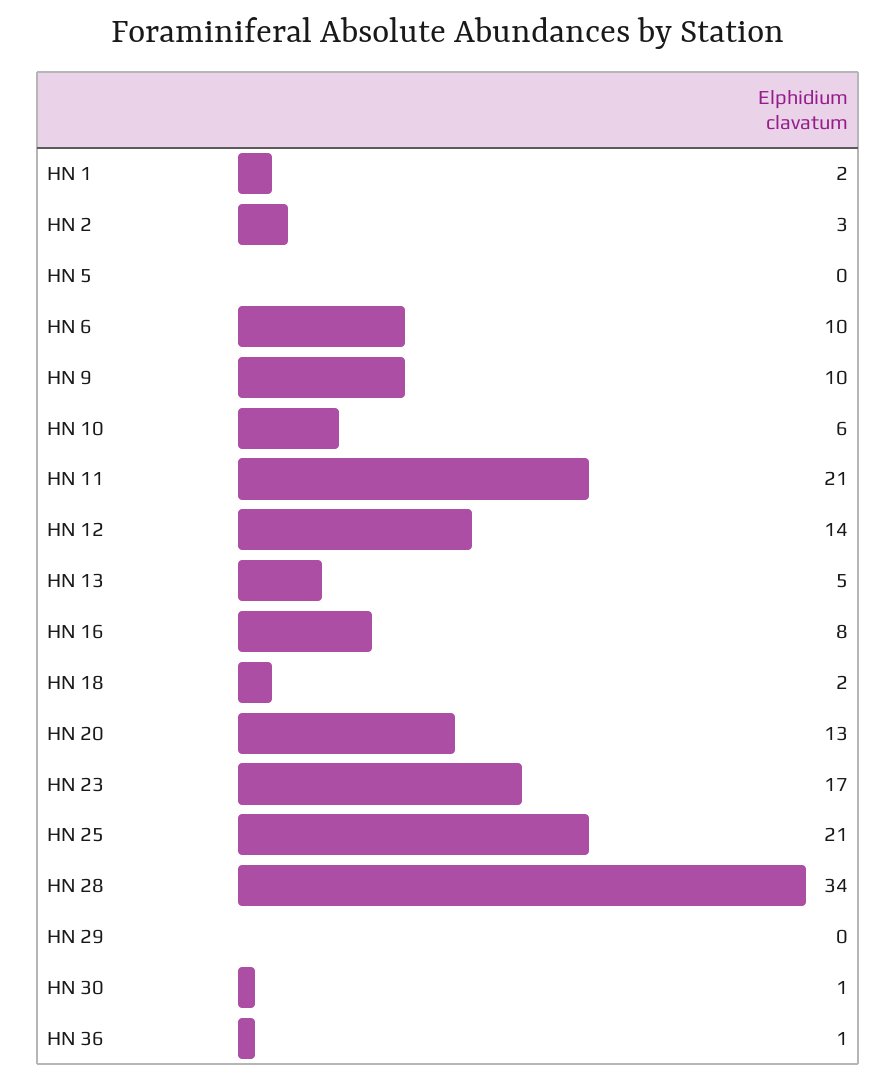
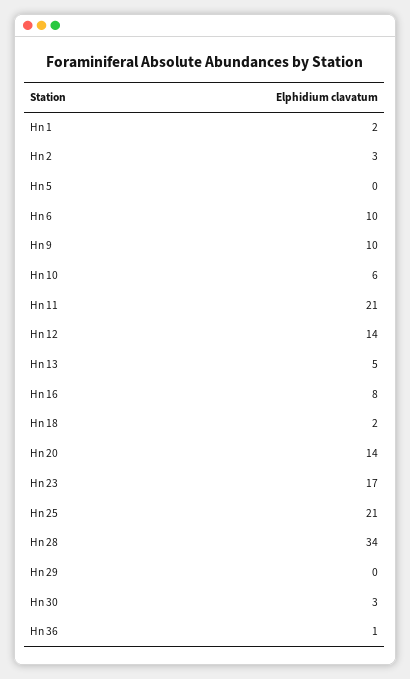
  {
    "HN 1": 2,
    "HN 2": 3,
    "HN 5": 0,
    "HN 6": 10,
    "HN 9": 10,
    "HN 10": 6,
    "HN 11": 21,
    "HN 12": 14,
    "HN 13": 5,
    "HN 16": 8,
    "HN 18": 2,
-   "HN 20": 13,
+   "HN 20": 14,
    "HN 23": 17,
    "HN 25": 21,
    "HN 28": 34,
    "HN 29": 0,
-   "HN 30": 1,
+   "HN 30": 3,
    "HN 36": 1
  }

